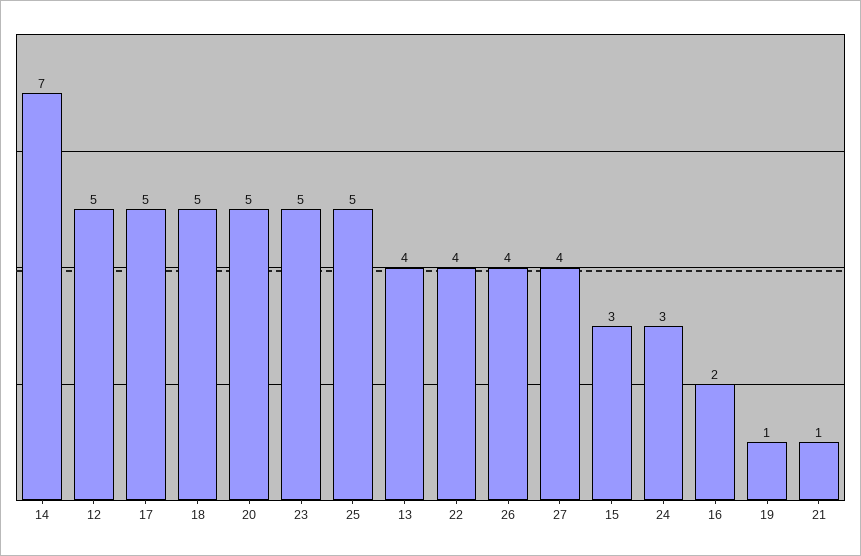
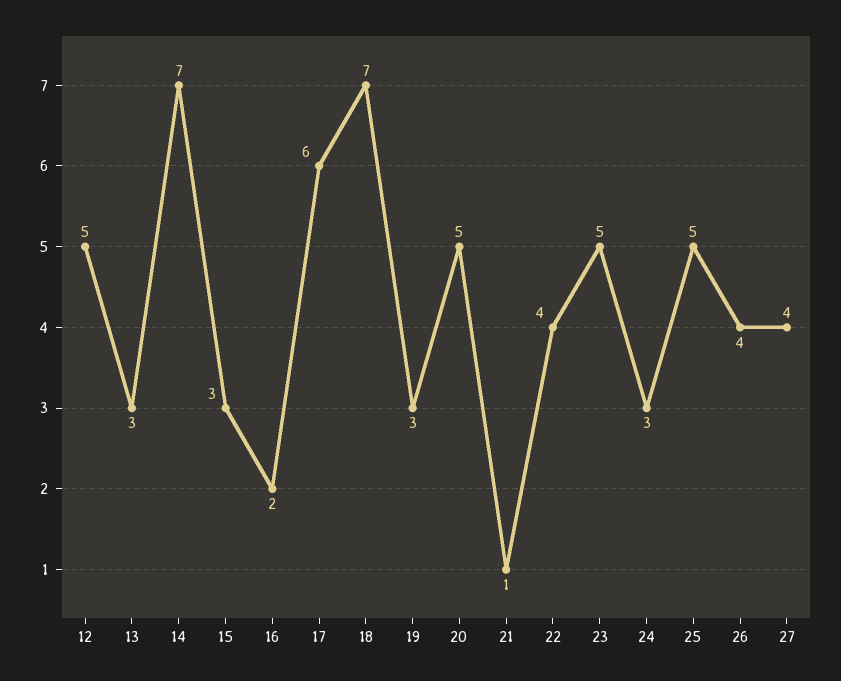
  {
    "14": 7,
    "12": 5,
-   "17": 5,
+   "17": 6,
-   "18": 5,
+   "18": 7,
    "20": 5,
    "23": 5,
    "25": 5,
-   "13": 4,
+   "13": 3,
    "22": 4,
    "26": 4,
    "27": 4,
    "15": 3,
    "24": 3,
    "16": 2,
-   "19": 1,
+   "19": 3,
    "21": 1
  }

